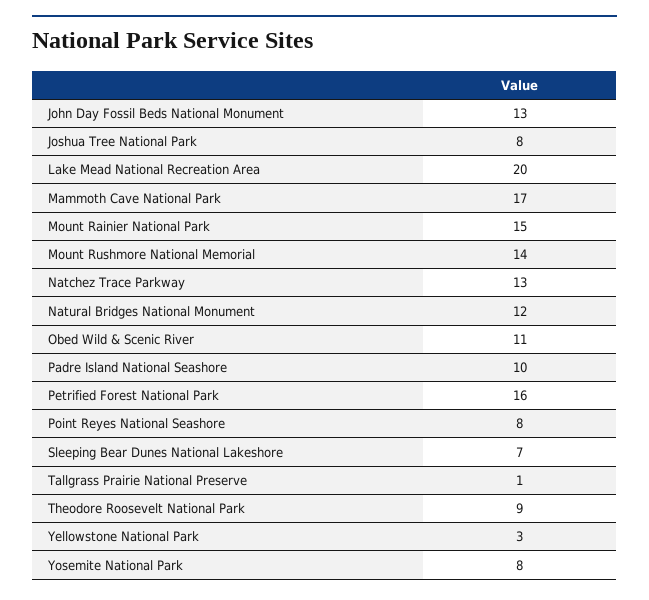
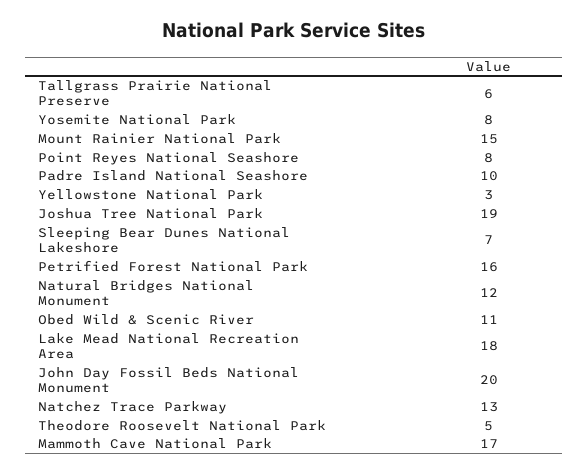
  {
-   "John Day Fossil Beds National Monument": 13,
+   "John Day Fossil Beds National Monument": 20,
-   "Joshua Tree National Park": 8,
+   "Joshua Tree National Park": 19,
-   "Lake Mead National Recreation Area": 20,
+   "Lake Mead National Recreation Area": 18,
    "Mammoth Cave National Park": 17,
    "Mount Rainier National Park": 15,
-   "Mount Rushmore National Memorial": 14,
    "Natchez Trace Parkway": 13,
    "Natural Bridges National Monument": 12,
    "Obed Wild & Scenic River": 11,
    "Padre Island National Seashore": 10,
    "Petrified Forest National Park": 16,
    "Point Reyes National Seashore": 8,
    "Sleeping Bear Dunes National Lakeshore": 7,
-   "Tallgrass Prairie National Preserve": 1,
+   "Tallgrass Prairie National Preserve": 6,
-   "Theodore Roosevelt National Park": 9,
+   "Theodore Roosevelt National Park": 5,
    "Yellowstone National Park": 3,
    "Yosemite National Park": 8
  }

